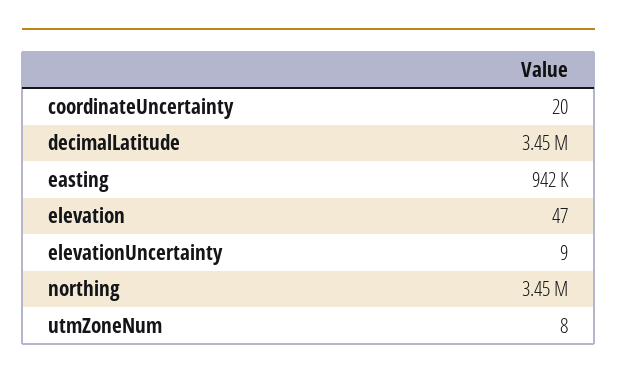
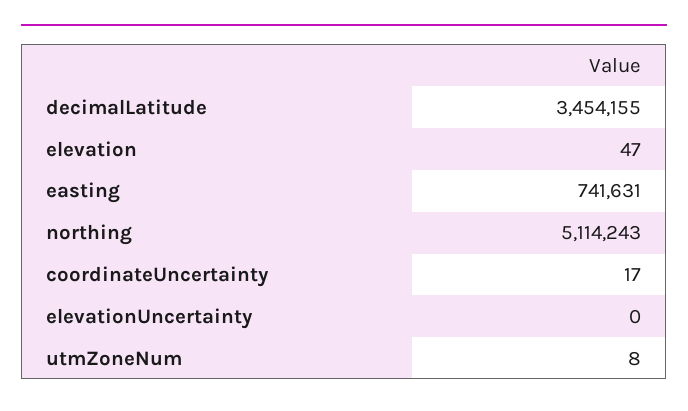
  {
-   "coordinateUncertainty": 20,
+   "coordinateUncertainty": 17,
    "decimalLatitude": 3454155,
-   "easting": 942000,
+   "easting": 741631,
    "elevation": 47,
-   "elevationUncertainty": 9,
+   "elevationUncertainty": 0,
-   "northing": 3450000,
+   "northing": 5114243,
    "utmZoneNum": 8
  }

